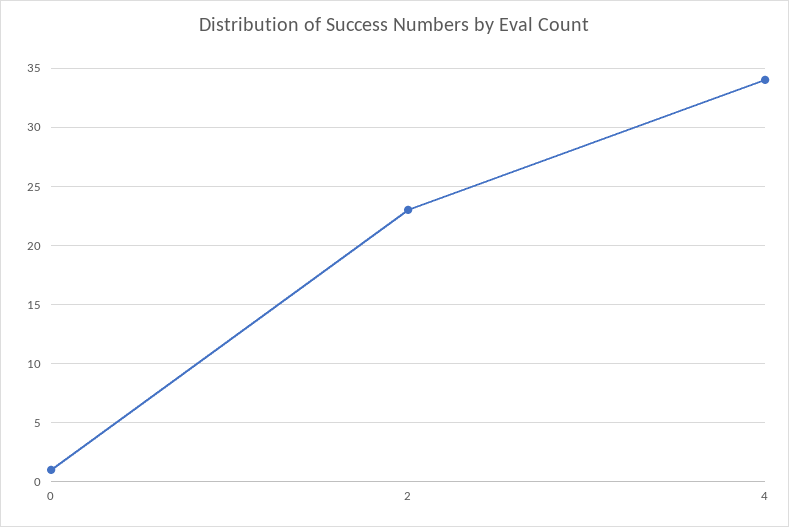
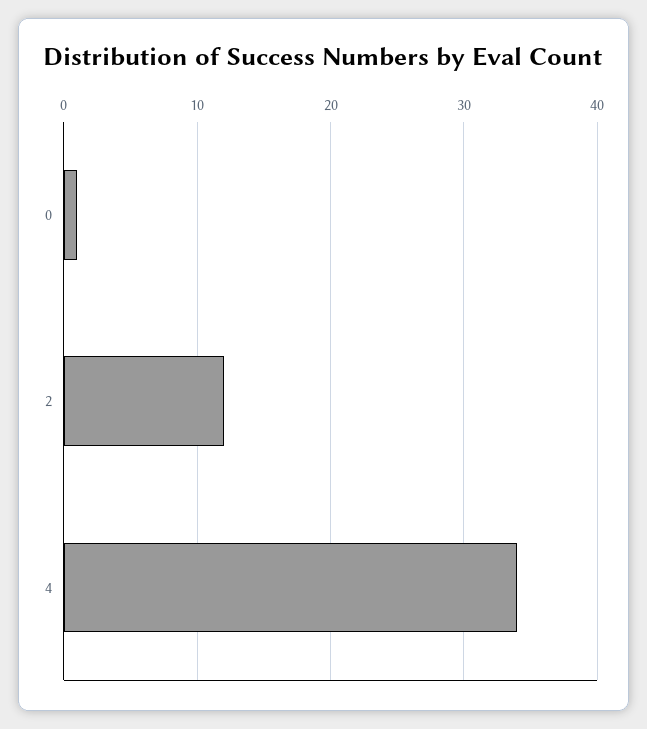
  {
    "0": 1,
-   "2": 23,
+   "2": 12,
    "4": 34
  }

